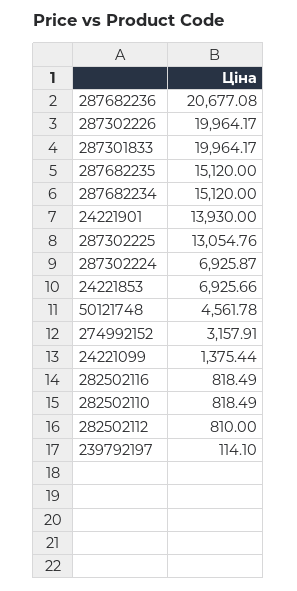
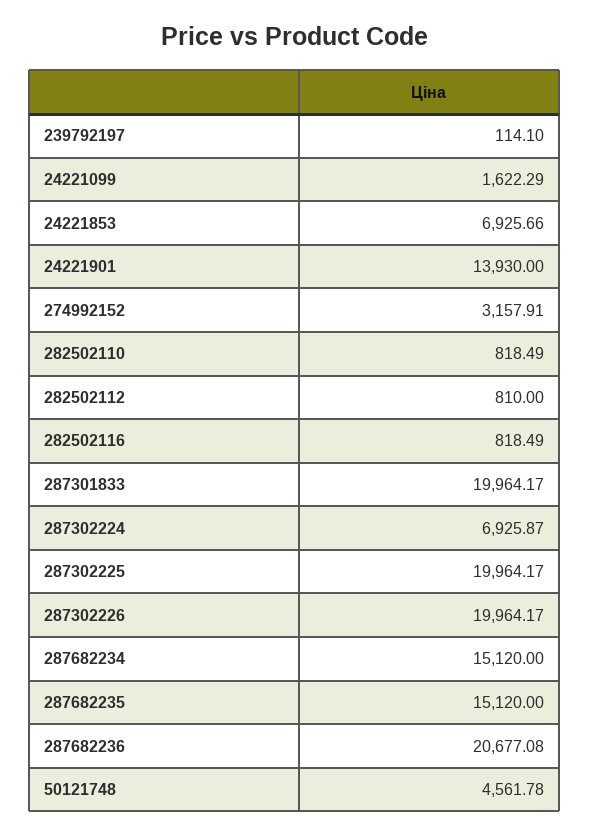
  {
    "287682236": 20677.08,
    "287302226": 19964.17,
    "287301833": 19964.17,
    "287682235": 15120,
    "287682234": 15120,
    "24221901": 13930,
-   "287302225": 13054.76,
+   "287302225": 19964.17,
    "287302224": 6925.87,
    "24221853": 6925.66,
    "50121748": 4561.78,
    "274992152": 3157.91,
-   "24221099": 1375.44,
+   "24221099": 1622.29,
    "282502116": 818.49,
    "282502110": 818.49,
    "282502112": 810,
    "239792197": 114.1
  }

